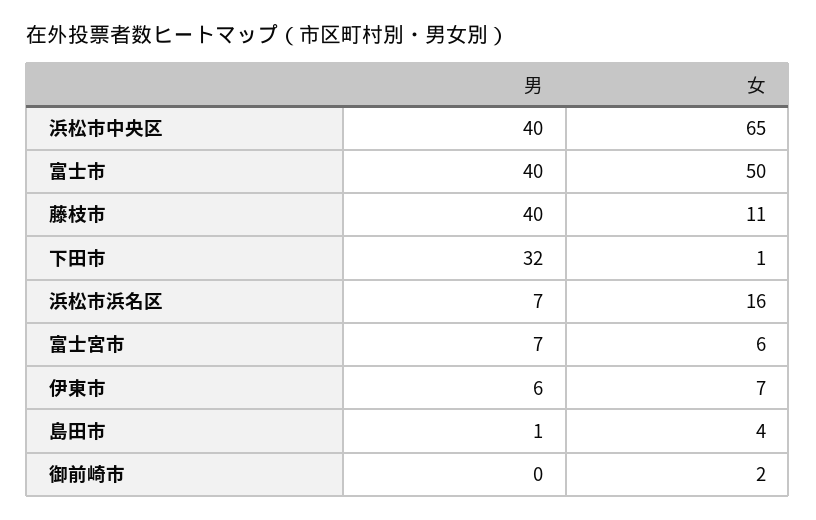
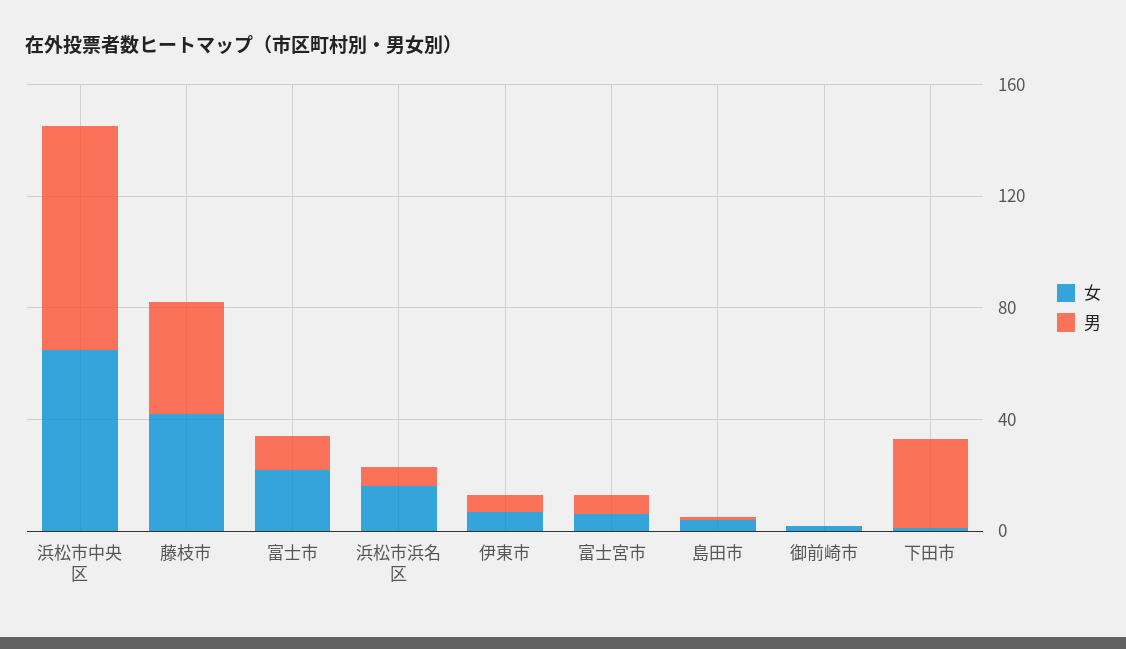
  {
    "男": {
-     "浜松市中央区": 40,
+     "浜松市中央区": 80,
-     "富士市": 40,
+     "富士市": 10,
      "藤枝市": 40,
      "下田市": 32,
      "浜松市浜名区": 7,
      "富士宮市": 7,
      "伊東市": 6,
      "島田市": 1,
      "御前崎市": 0
    },
    "女": {
      "浜松市中央区": 65,
-     "富士市": 50,
+     "富士市": 20,
-     "藤枝市": 11,
+     "藤枝市": 40,
      "下田市": 1,
      "浜松市浜名区": 16,
      "富士宮市": 6,
      "伊東市": 7,
      "島田市": 4,
      "御前崎市": 2
    }
  }

